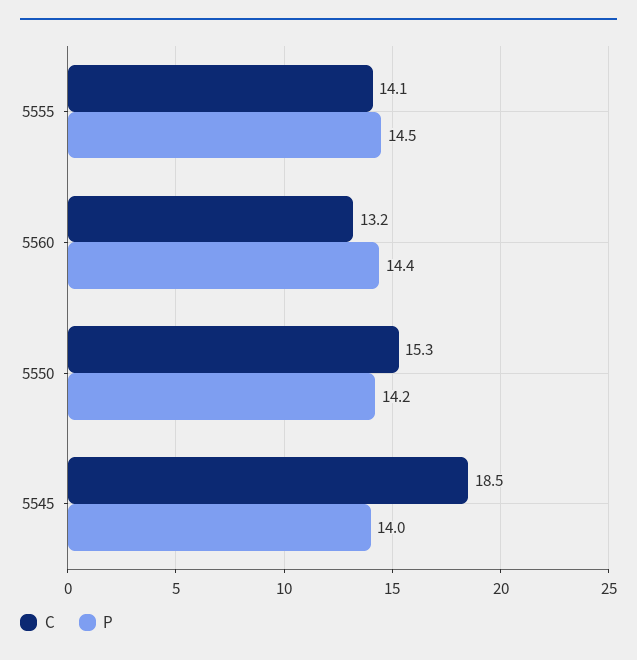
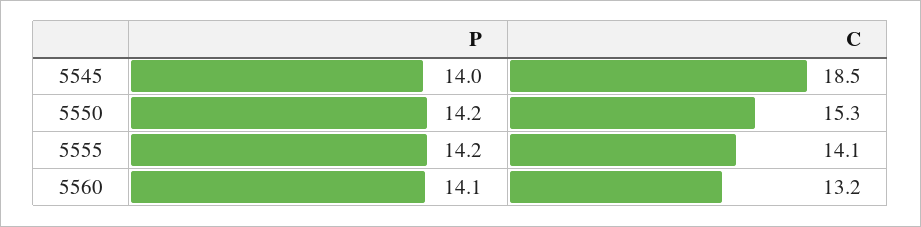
  {
    "C": {
      "5555": 14.1,
      "5560": 13.2,
      "5550": 15.3,
      "5545": 18.5
    },
    "P": {
-     "5555": 14.5,
+     "5555": 14.2,
-     "5560": 14.4,
+     "5560": 14.1,
      "5550": 14.2,
      "5545": 14
    }
  }

